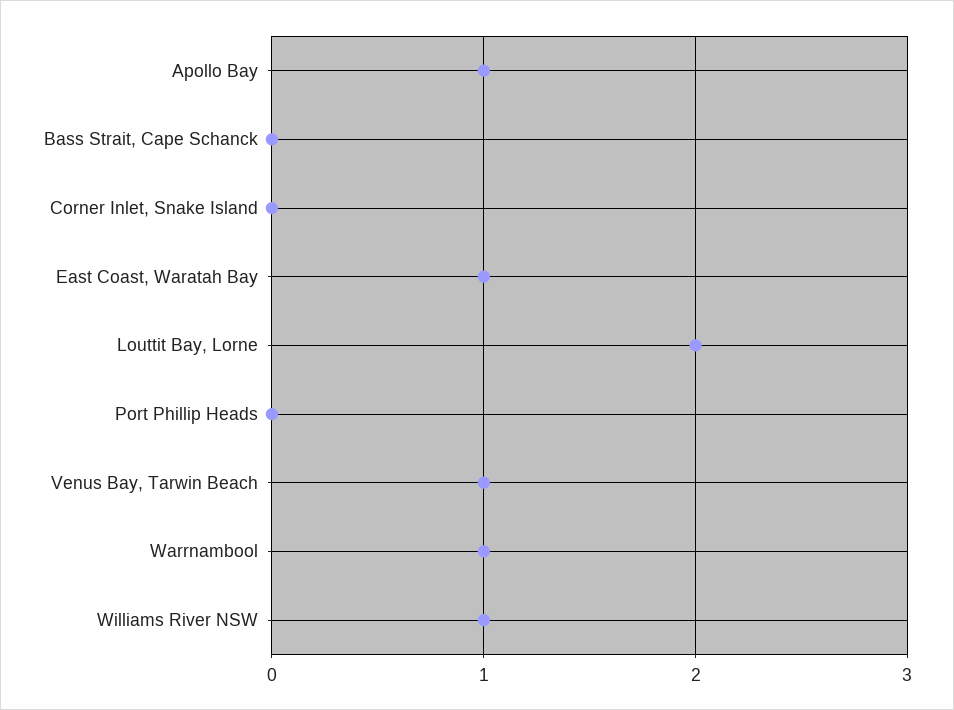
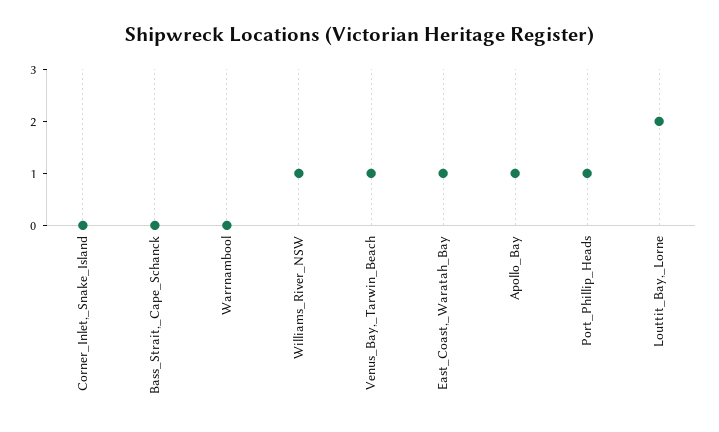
  {
    "Apollo Bay": 1,
    "Bass Strait, Cape Schanck": 0,
    "Corner Inlet, Snake Island": 0,
    "East Coast, Waratah Bay": 1,
    "Louttit Bay, Lorne": 2,
-   "Port Phillip Heads": 0,
+   "Port Phillip Heads": 1,
    "Venus Bay, Tarwin Beach": 1,
-   "Warrnambool": 1,
+   "Warrnambool": 0,
    "Williams River NSW": 1
  }

